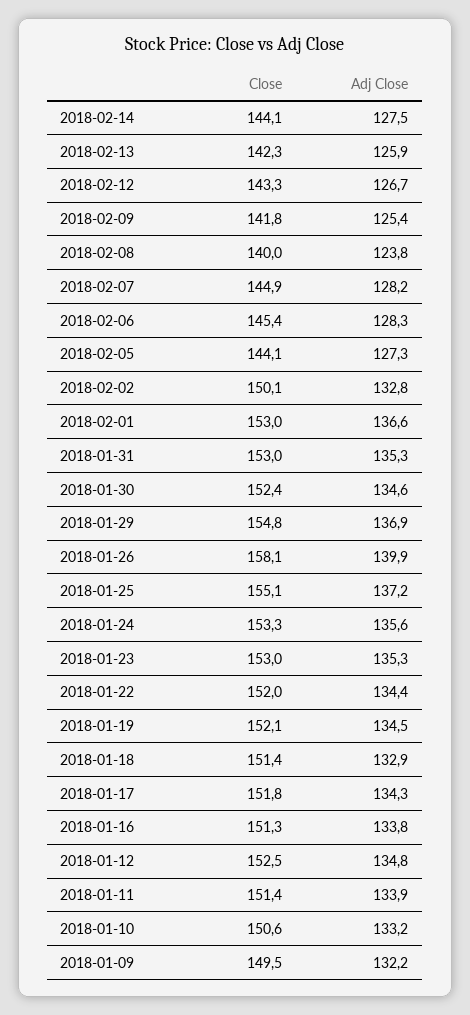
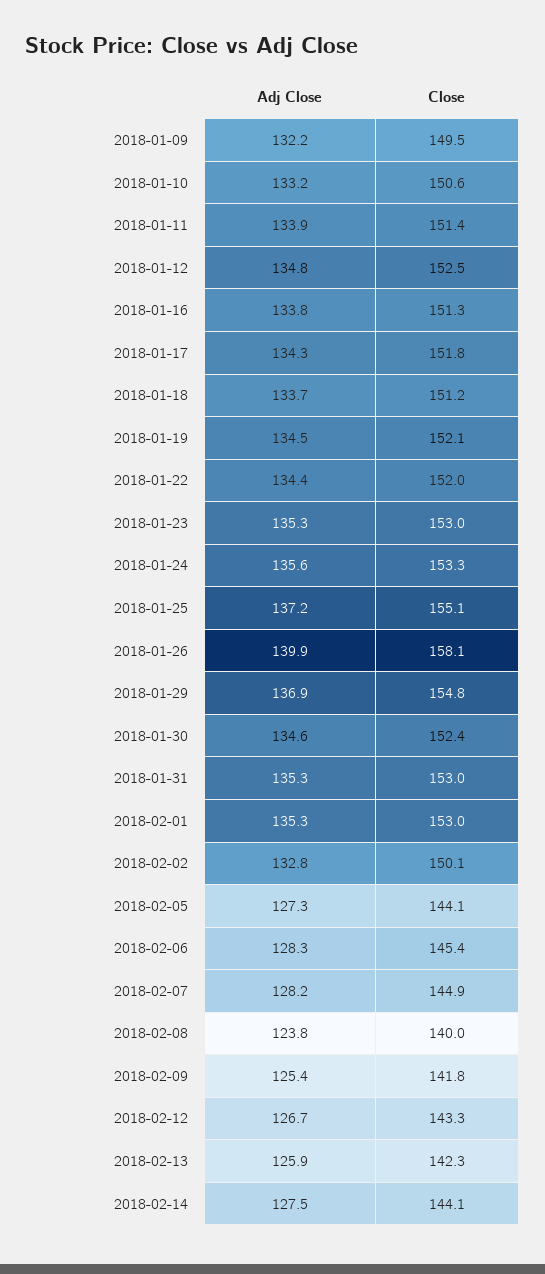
  {
    "Close": {
      "2018-02-14": 144.1,
      "2018-02-13": 142.3,
      "2018-02-12": 143.3,
      "2018-02-09": 141.8,
      "2018-02-08": 140,
      "2018-02-07": 144.9,
      "2018-02-06": 145.4,
      "2018-02-05": 144.1,
      "2018-02-02": 150.1,
      "2018-02-01": 153,
      "2018-01-31": 153,
      "2018-01-30": 152.4,
      "2018-01-29": 154.8,
      "2018-01-26": 158.1,
      "2018-01-25": 155.1,
      "2018-01-24": 153.3,
      "2018-01-23": 153,
      "2018-01-22": 152,
      "2018-01-19": 152.1,
-     "2018-01-18": 151.4,
+     "2018-01-18": 151.2,
      "2018-01-17": 151.8,
      "2018-01-16": 151.3,
      "2018-01-12": 152.5,
      "2018-01-11": 151.4,
      "2018-01-10": 150.6,
      "2018-01-09": 149.5
    },
    "Adj Close": {
      "2018-02-14": 127.5,
      "2018-02-13": 125.9,
      "2018-02-12": 126.7,
      "2018-02-09": 125.4,
      "2018-02-08": 123.8,
      "2018-02-07": 128.2,
      "2018-02-06": 128.3,
      "2018-02-05": 127.3,
      "2018-02-02": 132.8,
-     "2018-02-01": 136.6,
+     "2018-02-01": 135.3,
      "2018-01-31": 135.3,
      "2018-01-30": 134.6,
      "2018-01-29": 136.9,
      "2018-01-26": 139.9,
      "2018-01-25": 137.2,
      "2018-01-24": 135.6,
      "2018-01-23": 135.3,
      "2018-01-22": 134.4,
      "2018-01-19": 134.5,
-     "2018-01-18": 132.9,
+     "2018-01-18": 133.7,
      "2018-01-17": 134.3,
      "2018-01-16": 133.8,
      "2018-01-12": 134.8,
      "2018-01-11": 133.9,
      "2018-01-10": 133.2,
      "2018-01-09": 132.2
    }
  }

